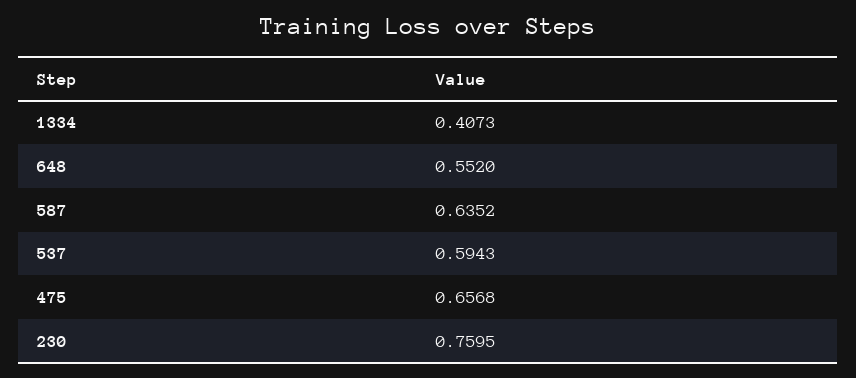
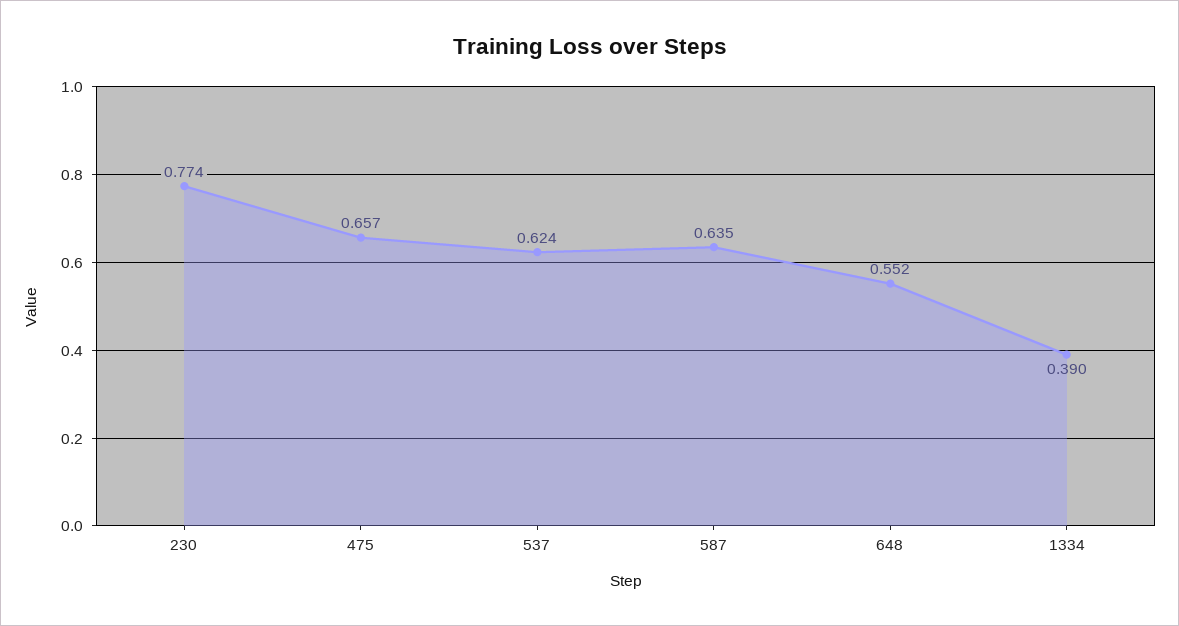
  {
-   "1334": 0.4073,
+   "1334": 0.39,
    "648": 0.552,
    "587": 0.6352,
-   "537": 0.5943,
+   "537": 0.624,
    "475": 0.6568,
-   "230": 0.7595
+   "230": 0.774
  }

